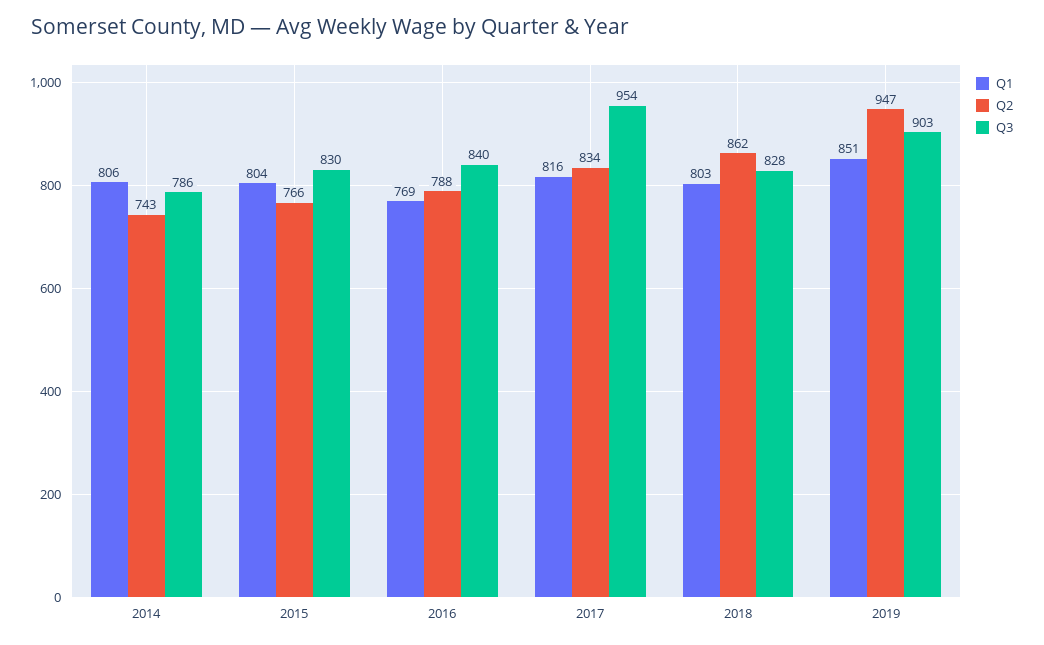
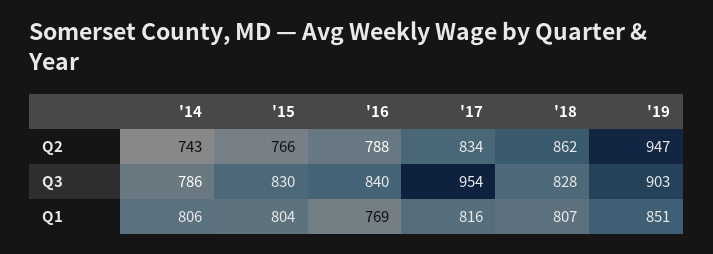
  {
    "Q1": {
      "2014": 806,
      "2015": 804,
      "2016": 769,
      "2017": 816,
-     "2018": 803,
+     "2018": 807,
      "2019": 851
    },
    "Q2": {
      "2014": 743,
      "2015": 766,
      "2016": 788,
      "2017": 834,
      "2018": 862,
      "2019": 947
    },
    "Q3": {
      "2014": 786,
      "2015": 830,
      "2016": 840,
      "2017": 954,
      "2018": 828,
      "2019": 903
    }
  }

